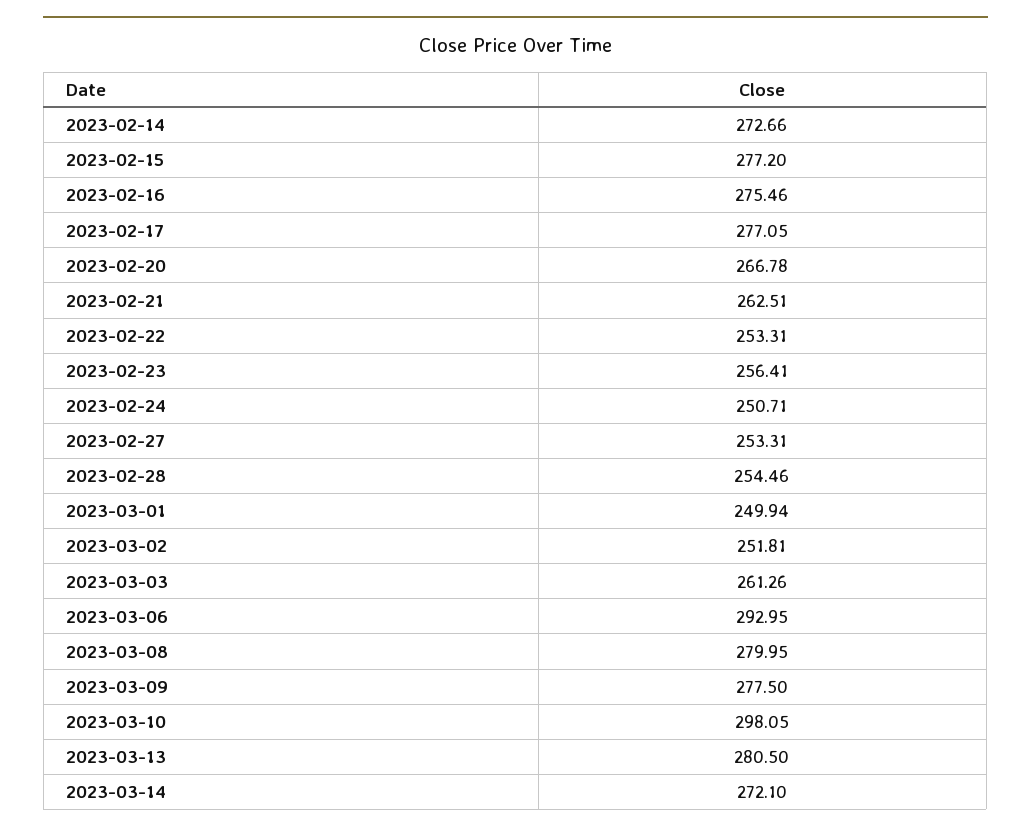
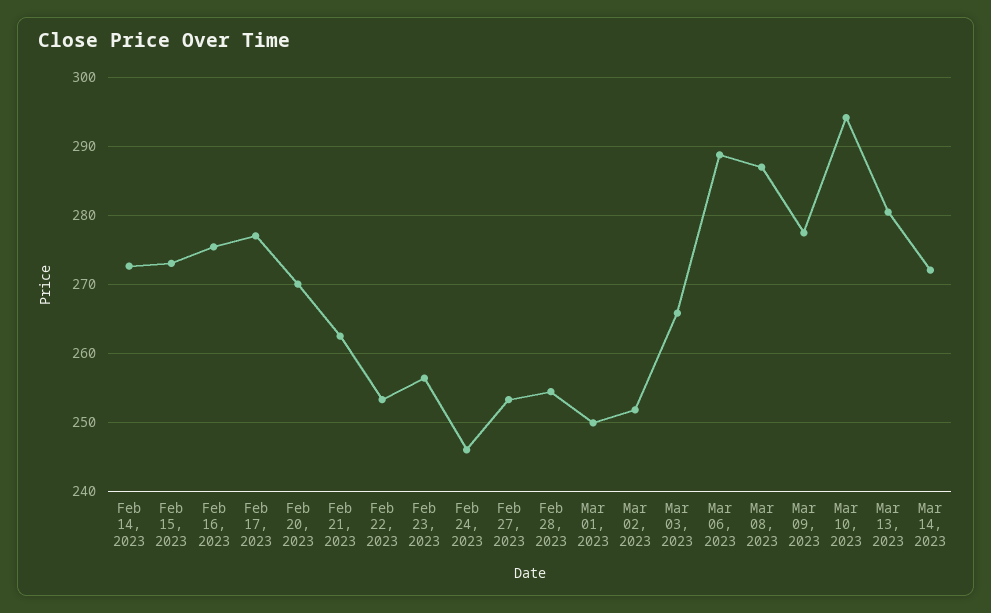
  {
    "2023-02-14": 272.66,
-   "2023-02-15": 277.2,
+   "2023-02-15": 273,
    "2023-02-16": 275.46,
    "2023-02-17": 277.05,
-   "2023-02-20": 266.78,
+   "2023-02-20": 270,
    "2023-02-21": 262.51,
    "2023-02-22": 253.31,
    "2023-02-23": 256.41,
-   "2023-02-24": 250.71,
+   "2023-02-24": 246,
    "2023-02-27": 253.31,
    "2023-02-28": 254.46,
    "2023-03-01": 249.94,
    "2023-03-02": 251.81,
-   "2023-03-03": 261.26,
+   "2023-03-03": 266,
-   "2023-03-06": 292.95,
+   "2023-03-06": 289,
-   "2023-03-08": 279.95,
+   "2023-03-08": 287,
    "2023-03-09": 277.5,
-   "2023-03-10": 298.05,
+   "2023-03-10": 294,
    "2023-03-13": 280.5,
    "2023-03-14": 272.1
  }

